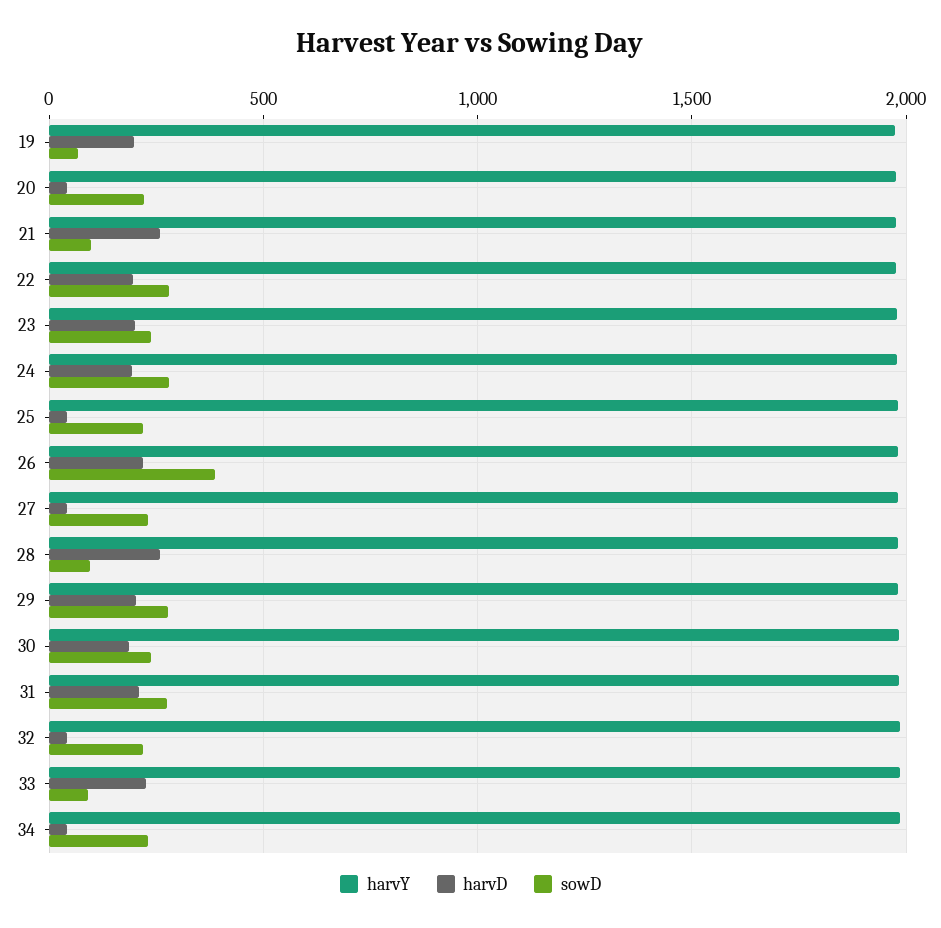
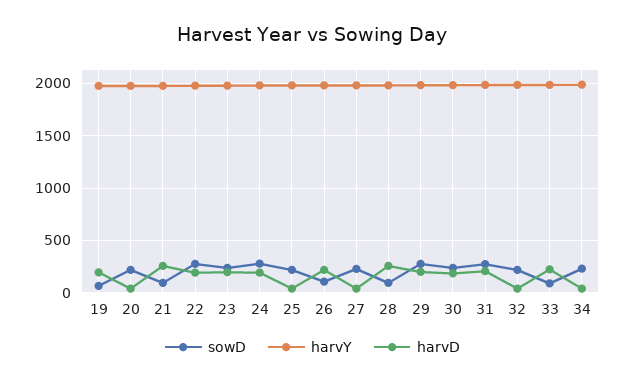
  {
    "harvY": {
      "19": 2000,
      "20": 2000,
      "21": 2000,
      "22": 2000,
      "23": 2000,
      "24": 2000,
      "25": 2000,
      "26": 2000,
      "27": 2000,
      "28": 2000,
      "29": 2000,
      "30": 2000,
      "31": 2000,
      "32": 2000,
      "33": 2000,
      "34": 2000
    },
    "harvD": {
      "19": 200,
      "20": 50,
      "21": 250,
      "22": 200,
      "23": 200,
      "24": 200,
      "25": 50,
      "26": 200,
      "27": 50,
      "28": 250,
      "29": 200,
      "30": 200,
      "31": 200,
      "32": 50,
      "33": 250,
      "34": 50
    },
    "sowD": {
      "19": 50,
      "20": 200,
      "21": 100,
      "22": 300,
      "23": 250,
      "24": 300,
      "25": 200,
-     "26": 400,
+     "26": 100,
      "27": 250,
      "28": 100,
      "29": 300,
      "30": 250,
      "31": 250,
      "32": 200,
      "33": 100,
      "34": 250
    }
  }

